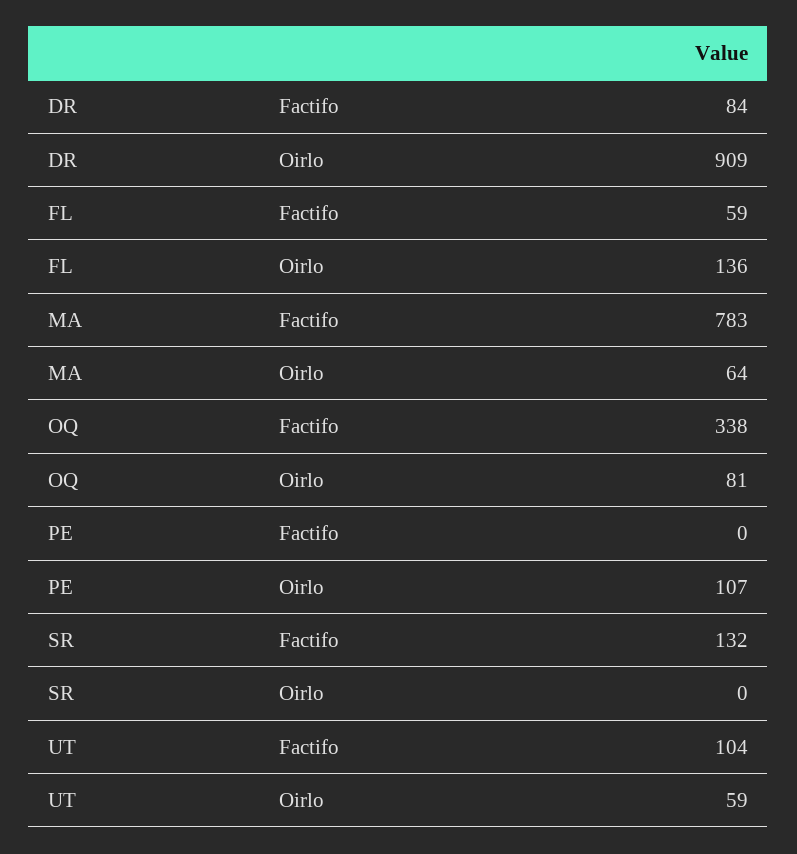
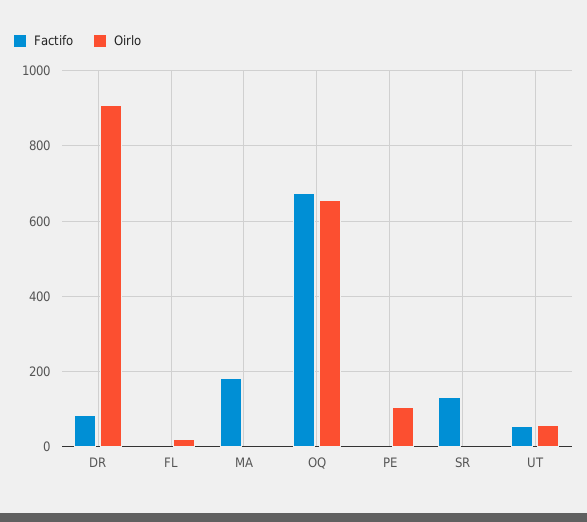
  {
    "Factifo": {
      "DR": 84,
-     "FL": 59,
+     "FL": 0,
-     "MA": 783,
+     "MA": 180,
-     "OQ": 338,
+     "OQ": 680,
      "PE": 0,
      "SR": 132,
-     "UT": 104
+     "UT": 60
    },
    "Oirlo": {
      "DR": 909,
-     "FL": 136,
+     "FL": 20,
-     "MA": 64,
+     "MA": 0,
-     "OQ": 81,
+     "OQ": 660,
      "PE": 107,
      "SR": 0,
      "UT": 59
    }
  }

